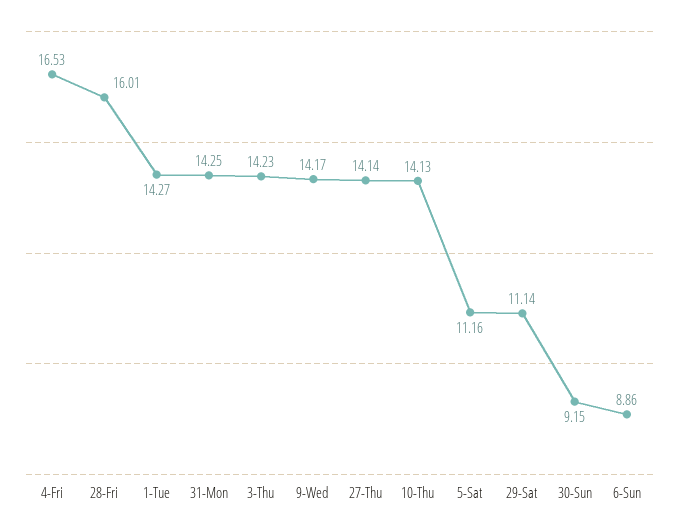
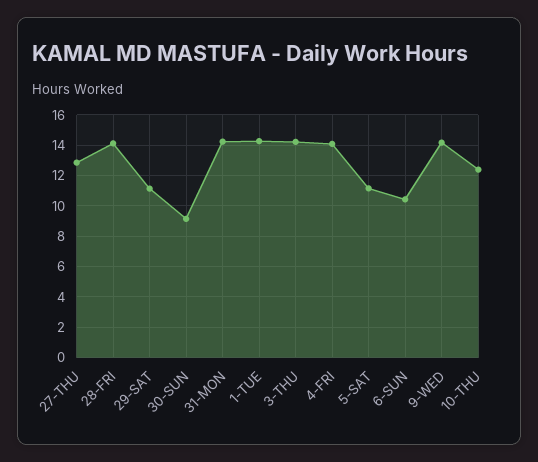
  {
-   "4-Fri": 16.53,
+   "4-Fri": 14,
-   "28-Fri": 16.01,
+   "28-Fri": 14,
    "1-Tue": 14.27,
    "31-Mon": 14.25,
    "3-Thu": 14.23,
    "9-Wed": 14.17,
-   "27-Thu": 14.14,
+   "27-Thu": 13,
-   "10-Thu": 14.13,
+   "10-Thu": 12.5,
    "5-Sat": 11.16,
    "29-Sat": 11.14,
    "30-Sun": 9.15,
-   "6-Sun": 8.86
+   "6-Sun": 10.5
  }

